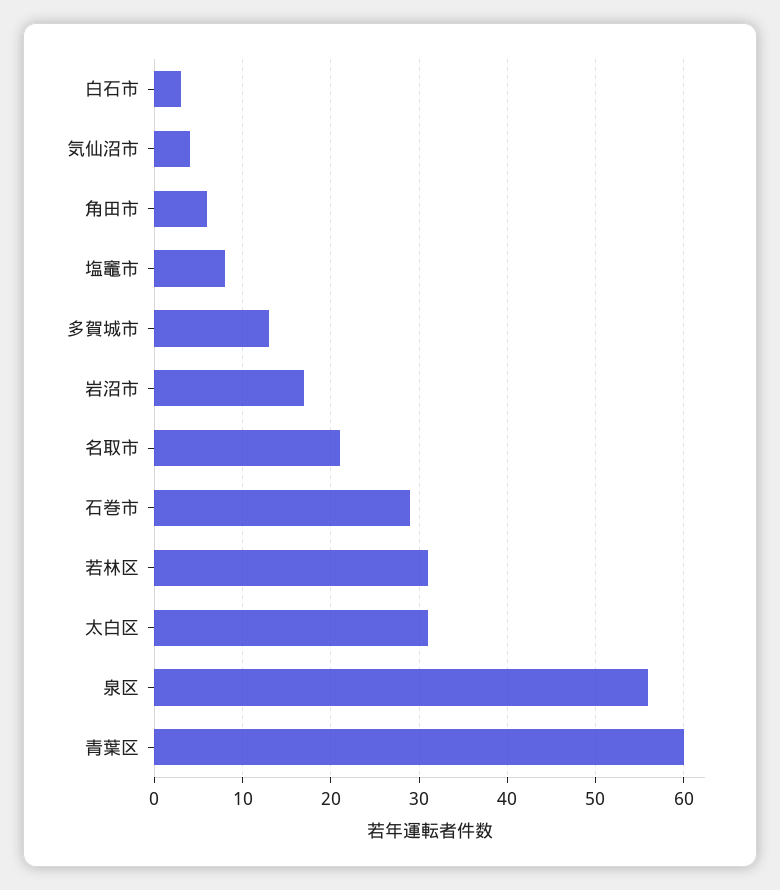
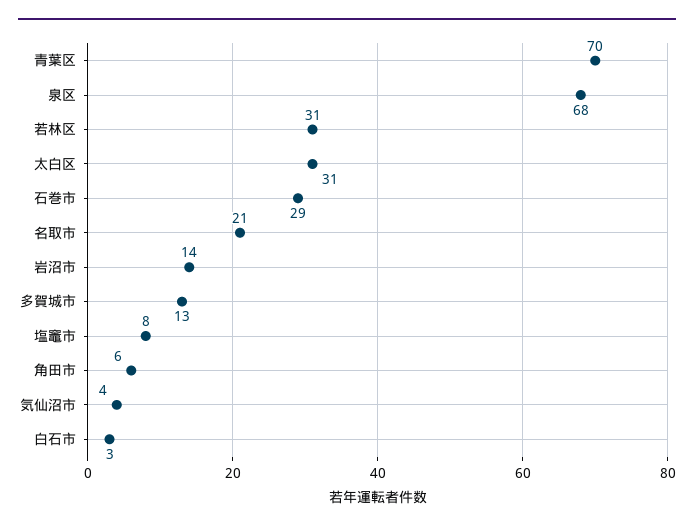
  {
    "白石市": 3,
    "気仙沼市": 4,
    "角田市": 6,
    "塩竈市": 8,
    "多賀城市": 13,
-   "岩沼市": 17,
+   "岩沼市": 14,
    "名取市": 21,
    "石巻市": 29,
    "若林区": 31,
    "太白区": 31,
-   "泉区": 56,
+   "泉区": 68,
-   "青葉区": 60
+   "青葉区": 70
  }

